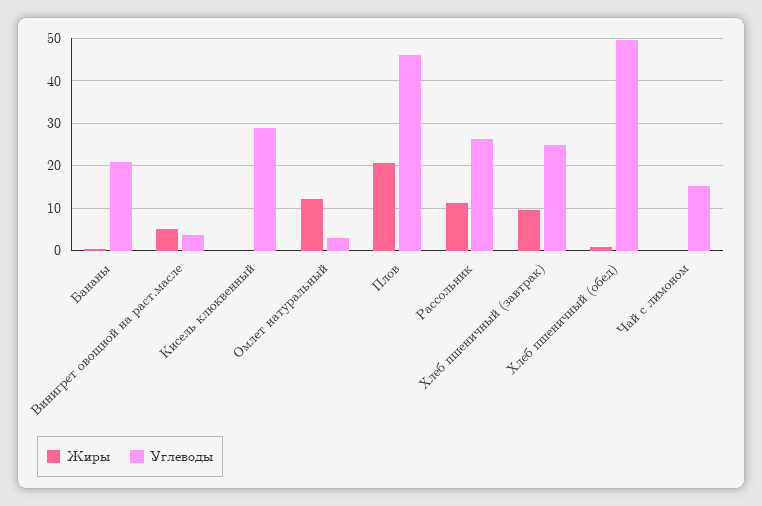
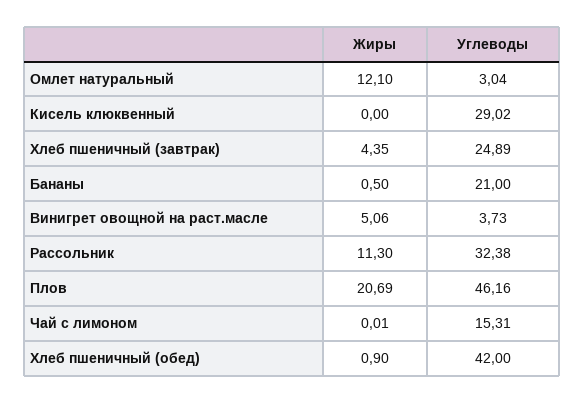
  {
    "Жиры": {
      "Бананы": 0.5,
      "Винигрет овощной на раст.масле": 5.06,
      "Кисель клюквенный": 0,
      "Омлет натуральный": 12.1,
      "Плов": 20.69,
      "Рассольник": 11.3,
-     "Хлеб пшеничный (завтрак)": 10,
+     "Хлеб пшеничный (завтрак)": 4.35,
      "Хлеб пшеничный (обед)": 0.9,
      "Чай с лимоном": 0.01
    },
    "Углеводы": {
      "Бананы": 21,
      "Винигрет овощной на раст.масле": 3.73,
      "Кисель клюквенный": 29.02,
      "Омлет натуральный": 3.04,
      "Плов": 46.16,
-     "Рассольник": 26,
+     "Рассольник": 32.38,
      "Хлеб пшеничный (завтрак)": 24.89,
-     "Хлеб пшеничный (обед)": 50,
+     "Хлеб пшеничный (обед)": 42,
      "Чай с лимоном": 15.31
    }
  }

